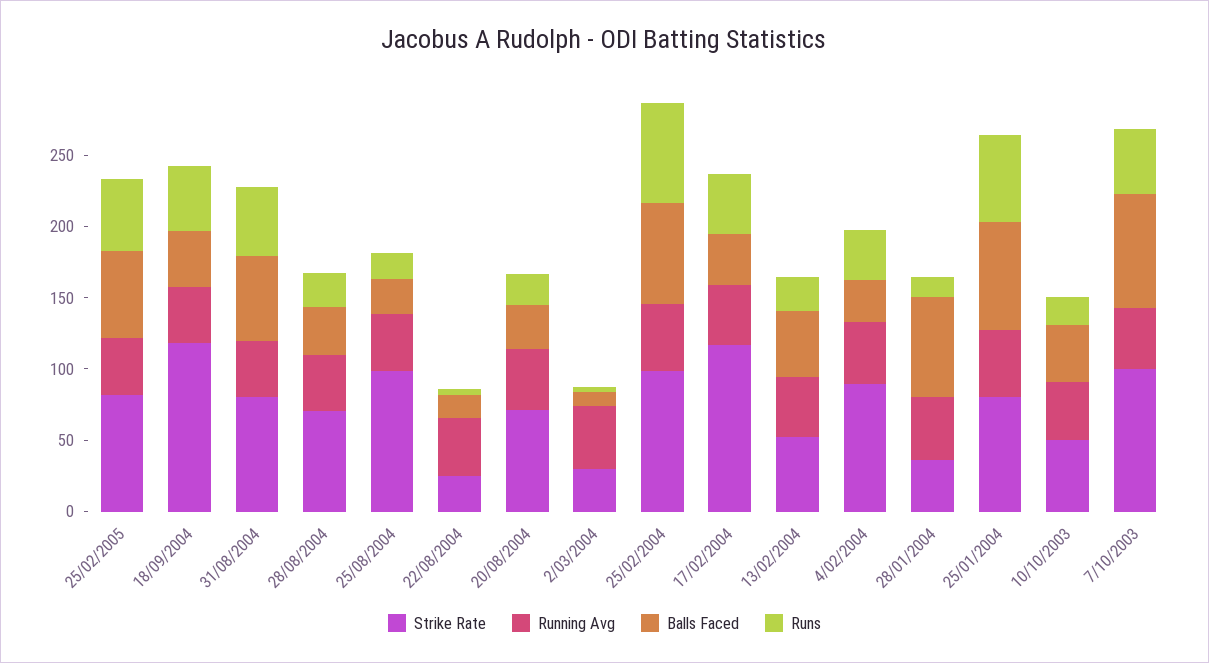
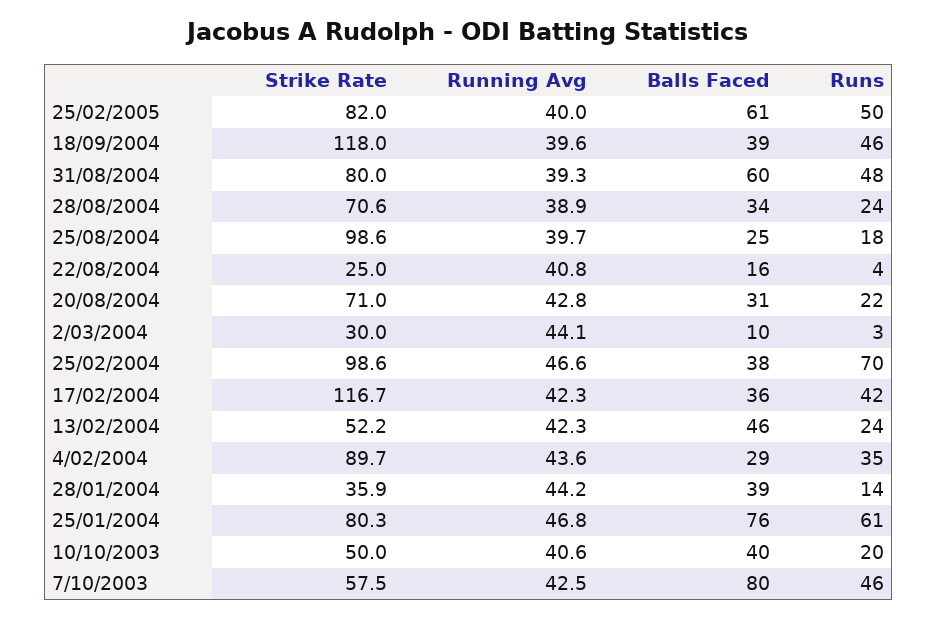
  {
    "Strike Rate": {
      "25/02/2005": 82,
      "18/09/2004": 118,
      "31/08/2004": 80,
      "28/08/2004": 70.6,
      "25/08/2004": 98.6,
      "22/08/2004": 25,
      "20/08/2004": 71,
      "2/03/2004": 30,
      "25/02/2004": 98.6,
      "17/02/2004": 116.7,
      "13/02/2004": 52.2,
      "4/02/2004": 89.7,
      "28/01/2004": 35.9,
      "25/01/2004": 80.3,
      "10/10/2003": 50,
-     "7/10/2003": 100
+     "7/10/2003": 57.5
    },
    "Running Avg": {
      "25/02/2005": 40,
      "18/09/2004": 39.6,
      "31/08/2004": 39.3,
      "28/08/2004": 38.9,
      "25/08/2004": 39.7,
      "22/08/2004": 40.8,
      "20/08/2004": 42.8,
      "2/03/2004": 44.1,
      "25/02/2004": 46.6,
      "17/02/2004": 42.3,
      "13/02/2004": 42.3,
      "4/02/2004": 43.6,
      "28/01/2004": 44.2,
      "25/01/2004": 46.8,
      "10/10/2003": 40.6,
      "7/10/2003": 42.5
    },
    "Balls Faced": {
      "25/02/2005": 61,
      "18/09/2004": 39,
      "31/08/2004": 60,
      "28/08/2004": 34,
      "25/08/2004": 25,
      "22/08/2004": 16,
      "20/08/2004": 31,
      "2/03/2004": 10,
-     "25/02/2004": 70,
+     "25/02/2004": 38,
      "17/02/2004": 36,
      "13/02/2004": 46,
      "4/02/2004": 29,
-     "28/01/2004": 70,
+     "28/01/2004": 39,
      "25/01/2004": 76,
      "10/10/2003": 40,
      "7/10/2003": 80
    },
    "Runs": {
      "25/02/2005": 50,
      "18/09/2004": 46,
      "31/08/2004": 48,
      "28/08/2004": 24,
      "25/08/2004": 18,
      "22/08/2004": 4,
      "20/08/2004": 22,
      "2/03/2004": 3,
      "25/02/2004": 70,
      "17/02/2004": 42,
      "13/02/2004": 24,
      "4/02/2004": 35,
      "28/01/2004": 14,
      "25/01/2004": 61,
      "10/10/2003": 20,
      "7/10/2003": 46
    }
  }

